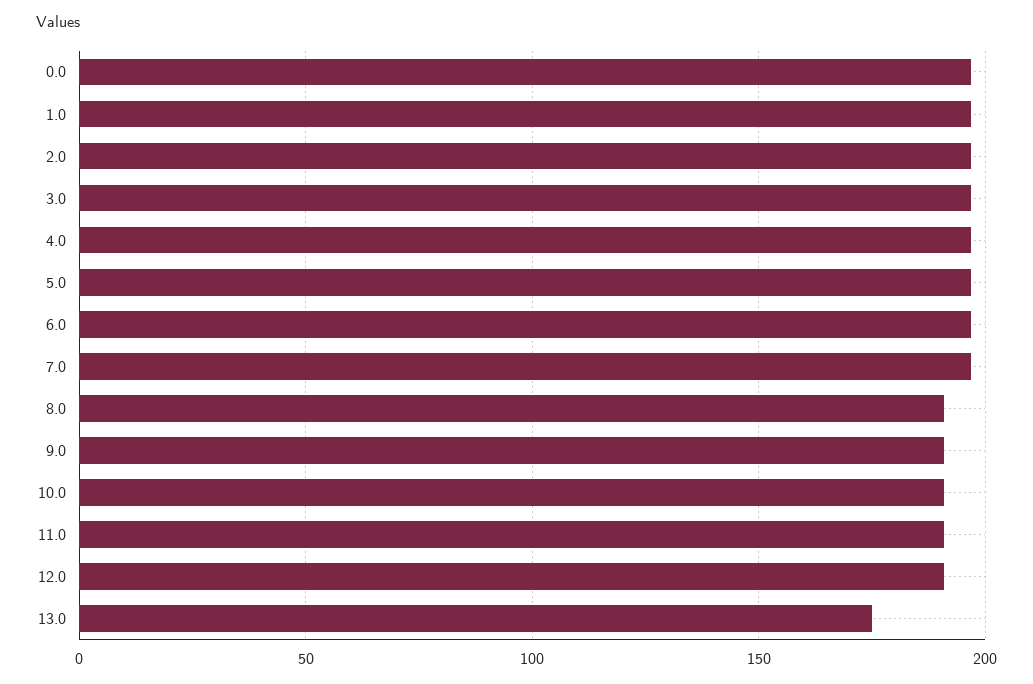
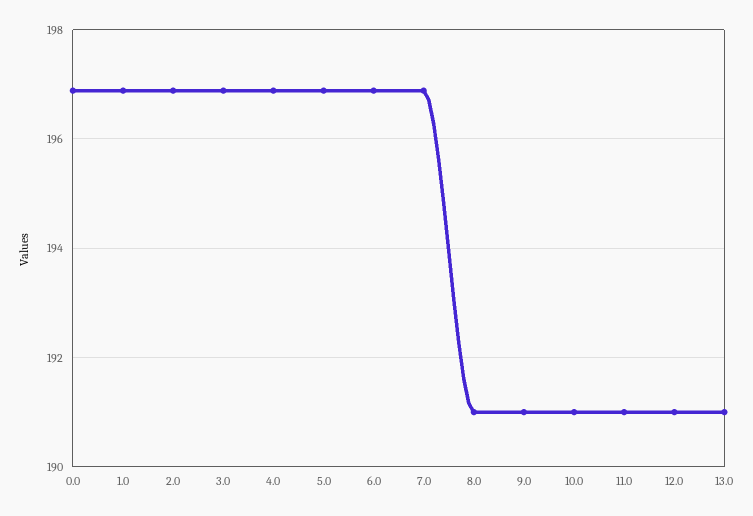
  {
    "0.0": 196.8,
    "1.0": 196.8,
    "2.0": 196.8,
    "3.0": 196.8,
    "4.0": 196.8,
    "5.0": 196.8,
    "6.0": 196.8,
    "7.0": 196.8,
    "8.0": 191,
    "9.0": 191,
    "10.0": 191,
    "11.0": 191,
    "12.0": 191,
-   "13.0": 175
+   "13.0": 191
  }

